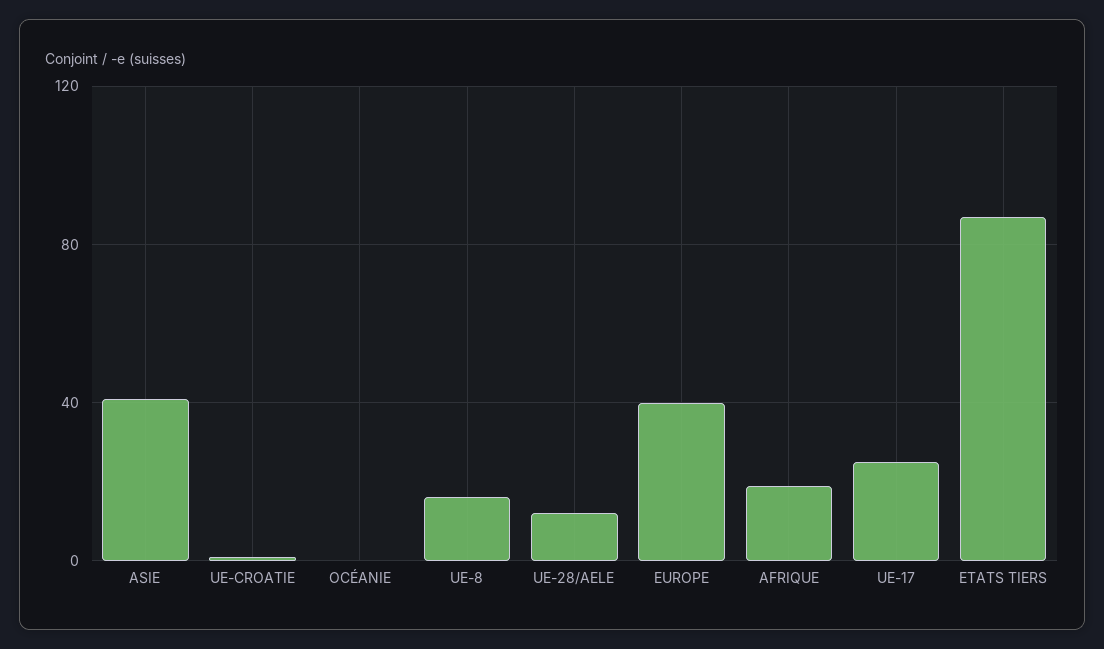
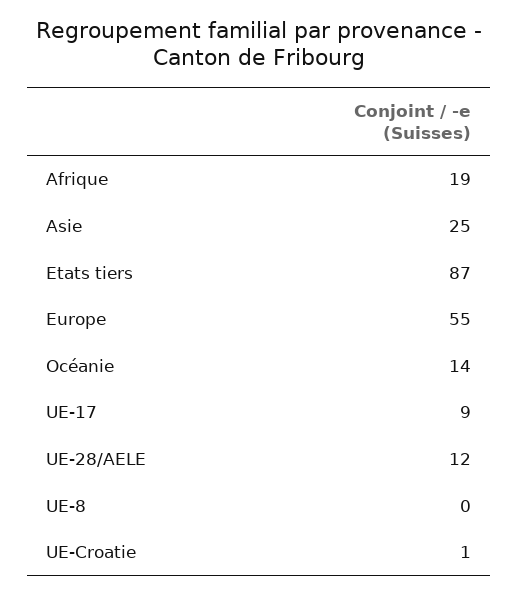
  {
-   "ASIE": 40,
+   "ASIE": 25,
    "UE-CROATIE": 1,
-   "OCÉANIE": 0,
+   "OCÉANIE": 14,
-   "UE-8": 15,
+   "UE-8": 0,
    "UE-28/AELE": 12,
-   "EUROPE": 40,
+   "EUROPE": 55,
    "AFRIQUE": 19,
-   "UE-17": 25,
+   "UE-17": 9,
    "ETATS TIERS": 87
  }

